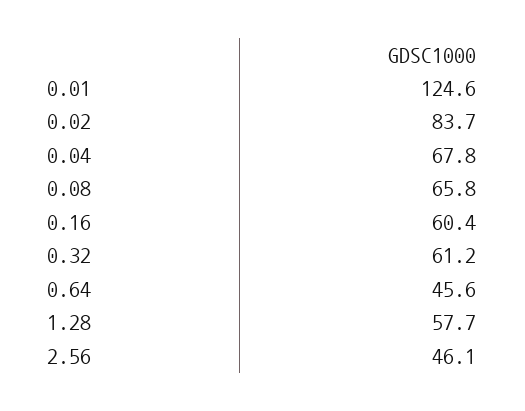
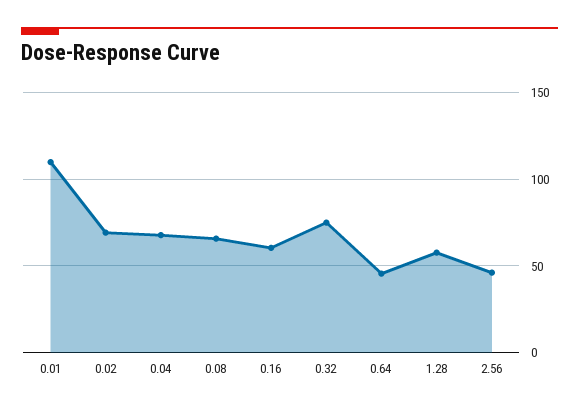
  {
-   "0.01": 124.6,
+   "0.01": 110,
-   "0.02": 83.7,
+   "0.02": 70,
    "0.04": 67.8,
    "0.08": 65.8,
    "0.16": 60.4,
-   "0.32": 61.2,
+   "0.32": 75,
    "0.64": 45.6,
    "1.28": 57.7,
    "2.56": 46.1
  }

